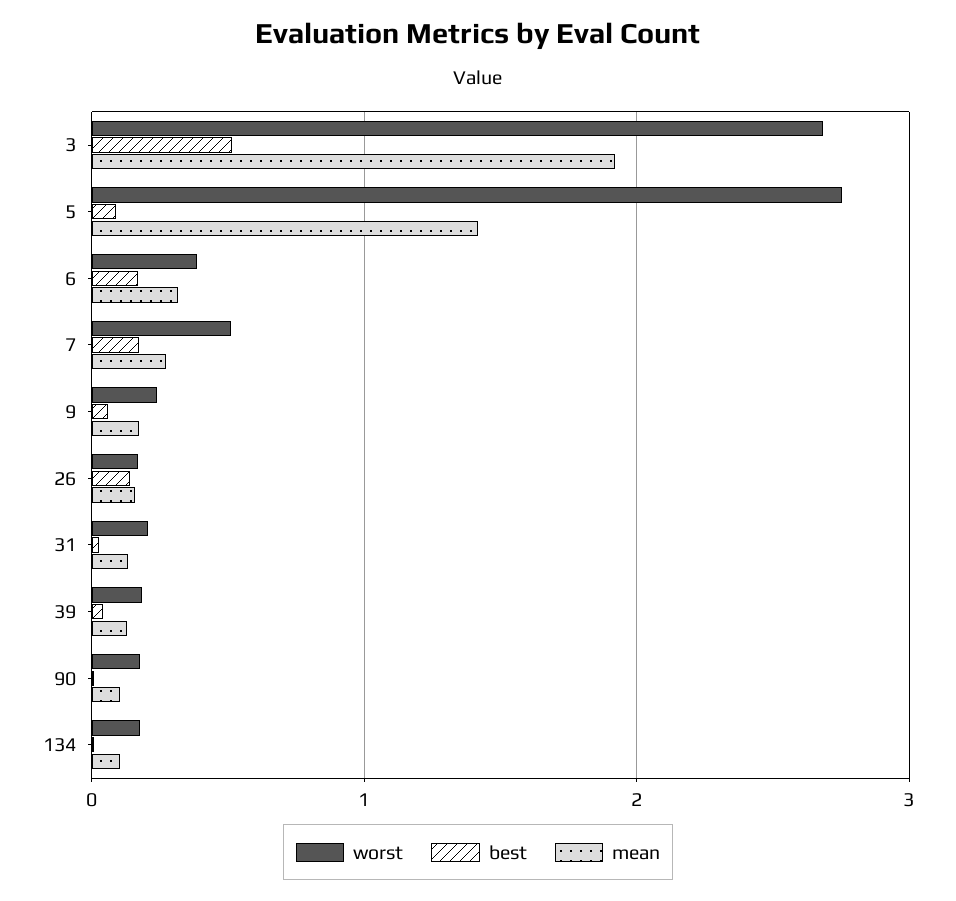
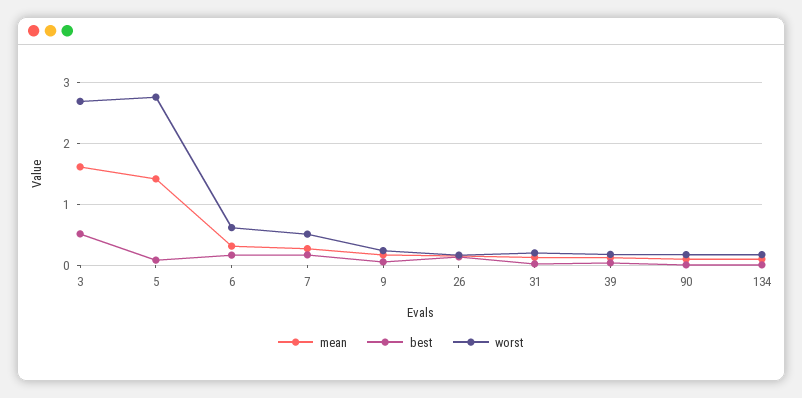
  {
    "worst": {
      "3": 2.7,
      "5": 2.8,
-     "6": 0.4,
+     "6": 0.6,
      "7": 0.5,
      "9": 0.2,
      "26": 0.2,
      "31": 0.2,
      "39": 0.2,
      "90": 0.2,
      "134": 0.2
    },
    "best": {
      "3": 0.5,
      "5": 0.1,
      "6": 0.2,
      "7": 0.2,
      "9": 0.1,
      "26": 0.1,
      "31": 0,
      "39": 0,
      "90": 0,
      "134": 0
    },
    "mean": {
-     "3": 1.9,
+     "3": 1.6,
      "5": 1.4,
      "6": 0.3,
      "7": 0.3,
      "9": 0.2,
      "26": 0.2,
      "31": 0.1,
      "39": 0.1,
      "90": 0.1,
      "134": 0.1
    }
  }

